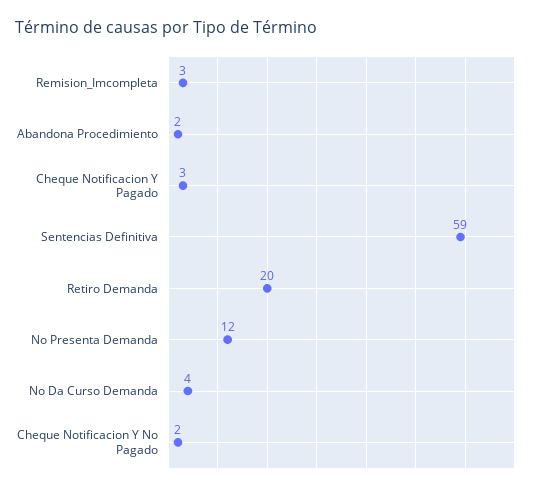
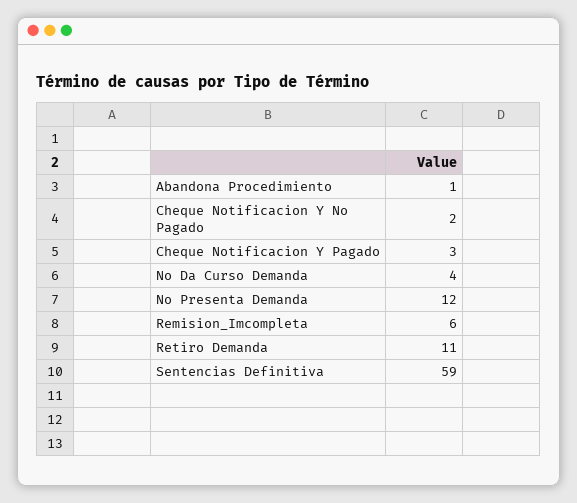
  {
-   "Remision_Imcompleta": 3,
+   "Remision_Imcompleta": 6,
-   "Abandona Procedimiento": 2,
+   "Abandona Procedimiento": 1,
    "Cheque Notificacion Y Pagado": 3,
    "Sentencias Definitiva": 59,
-   "Retiro Demanda": 20,
+   "Retiro Demanda": 11,
    "No Presenta Demanda": 12,
    "No Da Curso Demanda": 4,
    "Cheque Notificacion Y No Pagado": 2
  }

